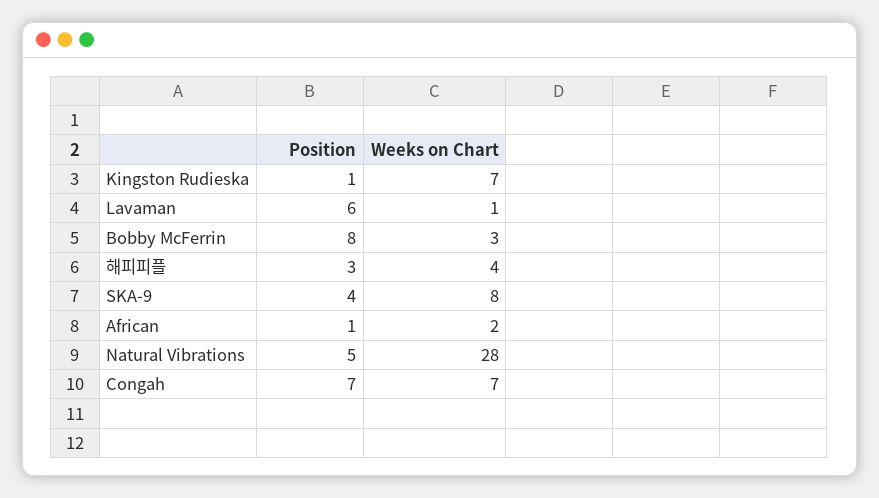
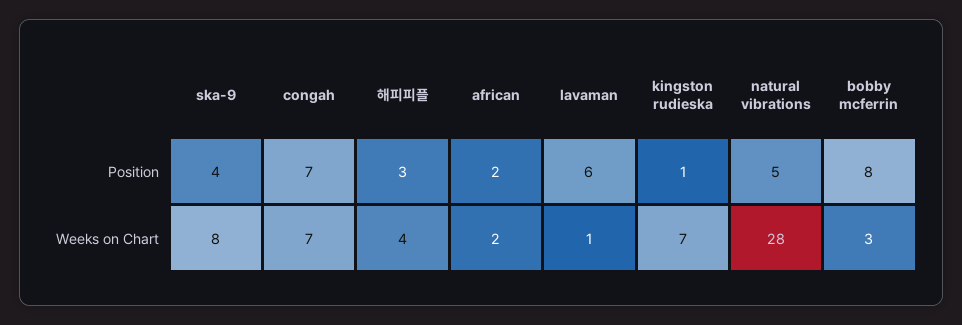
  {
    "Position": {
      "Kingston Rudieska": 1,
      "Lavaman": 6,
      "Bobby McFerrin": 8,
      "해피피플": 3,
      "SKA-9": 4,
-     "African": 1,
+     "African": 2,
      "Natural Vibrations": 5,
      "Congah": 7
    },
    "Weeks on Chart": {
      "Kingston Rudieska": 7,
      "Lavaman": 1,
      "Bobby McFerrin": 3,
      "해피피플": 4,
      "SKA-9": 8,
      "African": 2,
      "Natural Vibrations": 28,
      "Congah": 7
    }
  }

